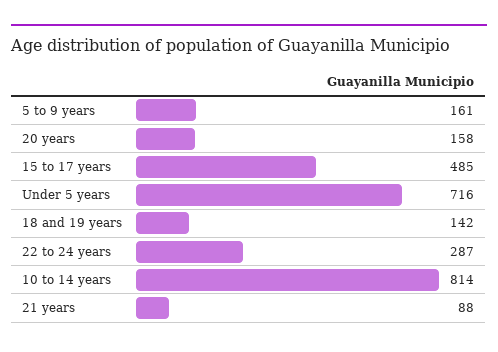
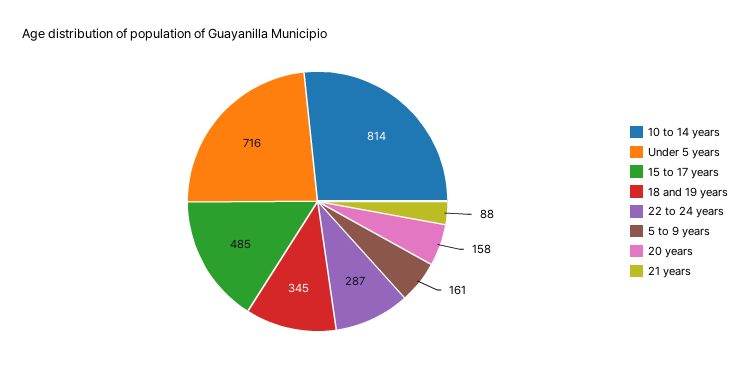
  {
    "5 to 9 years": 161,
    "20 years": 158,
    "15 to 17 years": 485,
    "Under 5 years": 716,
-   "18 and 19 years": 142,
+   "18 and 19 years": 345,
    "22 to 24 years": 287,
    "10 to 14 years": 814,
    "21 years": 88
  }

